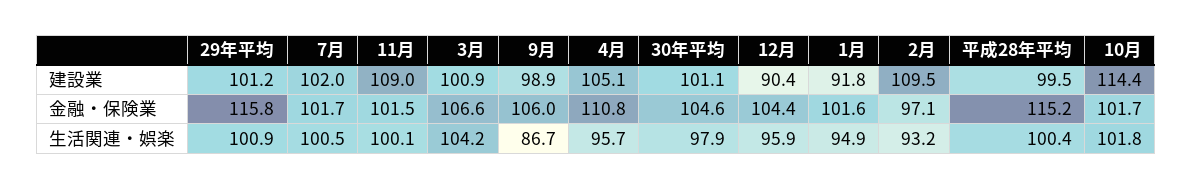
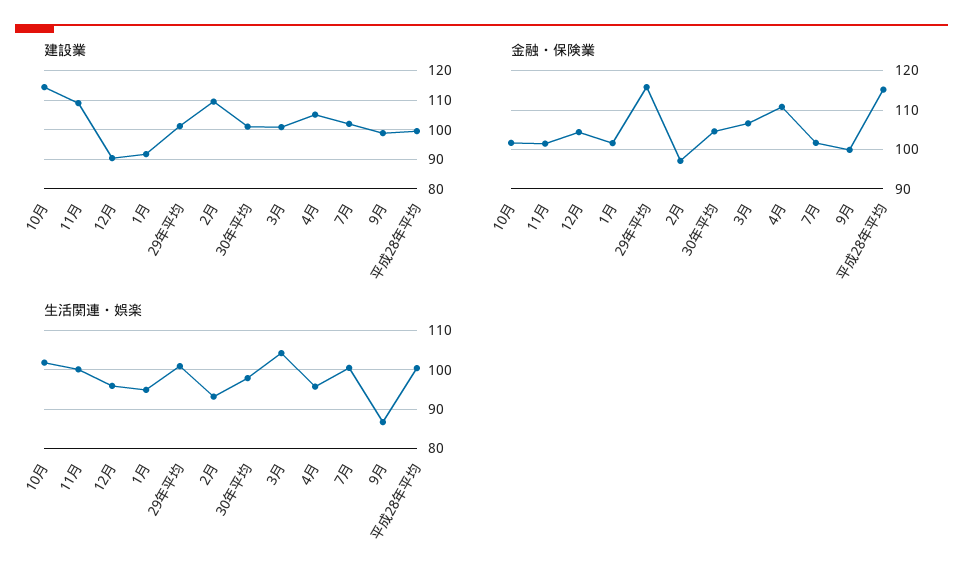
  {
    "建設業": {
      "29年平均": 101.2,
      "7月": 102,
      "11月": 109,
      "3月": 100.9,
      "9月": 98.9,
      "4月": 105.1,
      "30年平均": 101.1,
      "12月": 90.4,
      "1月": 91.8,
      "2月": 109.5,
      "平成28年平均": 99.5,
      "10月": 114.4
    },
    "金融・保険業": {
      "29年平均": 115.8,
      "7月": 101.7,
      "11月": 101.5,
      "3月": 106.6,
-     "9月": 106,
+     "9月": 100,
      "4月": 110.8,
      "30年平均": 104.6,
      "12月": 104.4,
      "1月": 101.6,
      "2月": 97.1,
      "平成28年平均": 115.2,
      "10月": 101.7
    },
    "生活関連・娯楽": {
      "29年平均": 100.9,
      "7月": 100.5,
      "11月": 100.1,
      "3月": 104.2,
      "9月": 86.7,
      "4月": 95.7,
      "30年平均": 97.9,
      "12月": 95.9,
      "1月": 94.9,
      "2月": 93.2,
      "平成28年平均": 100.4,
      "10月": 101.8
    }
  }

